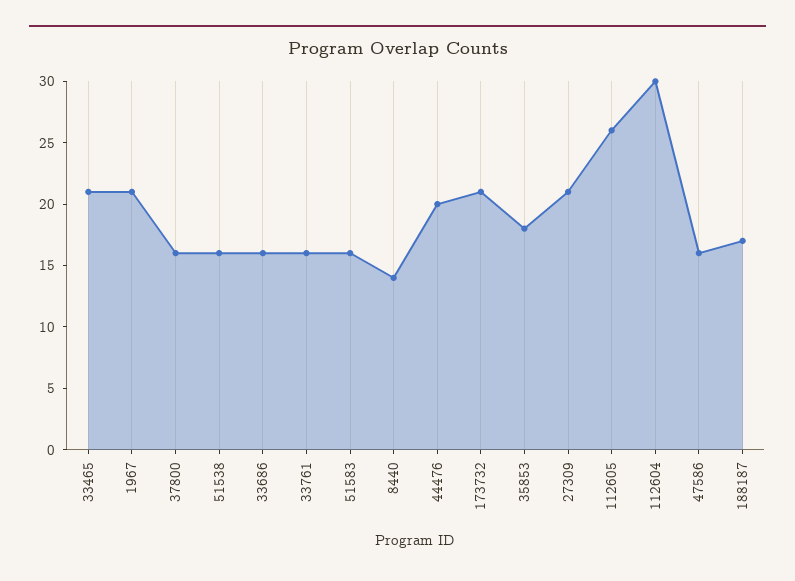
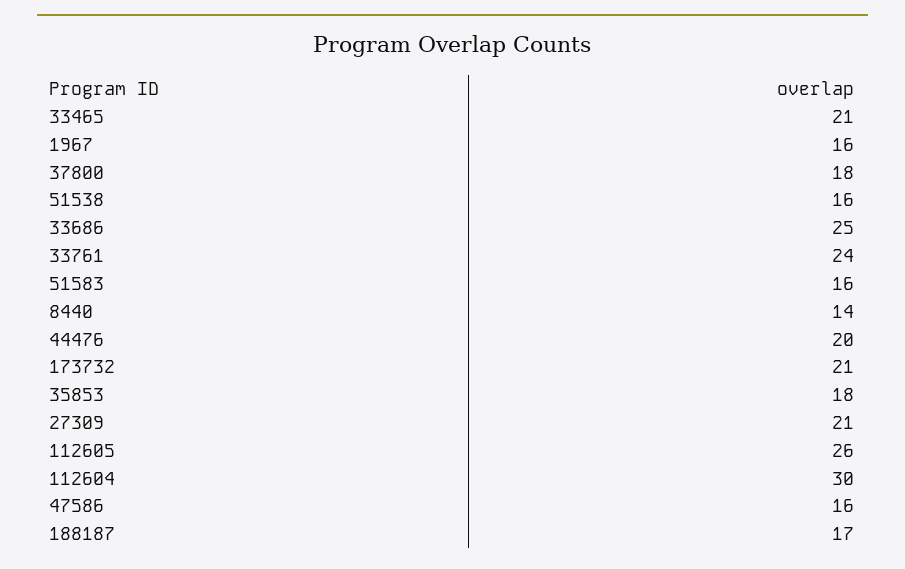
  {
    "33465": 21,
-   "1967": 21,
+   "1967": 16,
-   "37800": 16,
+   "37800": 18,
    "51538": 16,
-   "33686": 16,
+   "33686": 25,
-   "33761": 16,
+   "33761": 24,
    "51583": 16,
    "8440": 14,
    "44476": 20,
    "173732": 21,
    "35853": 18,
    "27309": 21,
    "112605": 26,
    "112604": 30,
    "47586": 16,
    "188187": 17
  }

